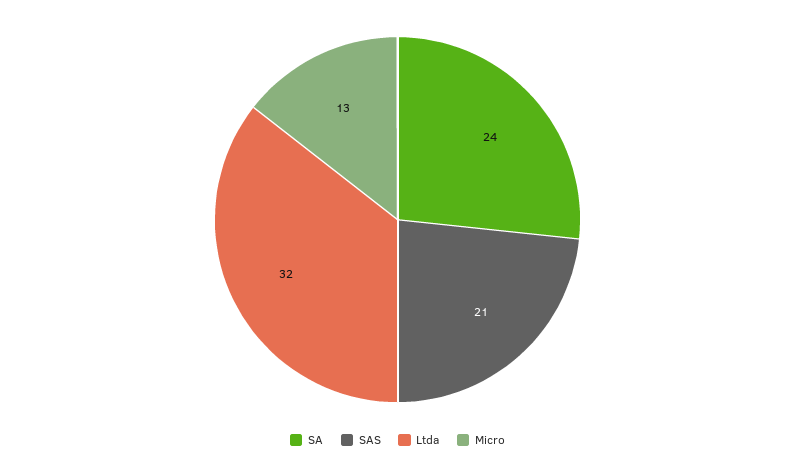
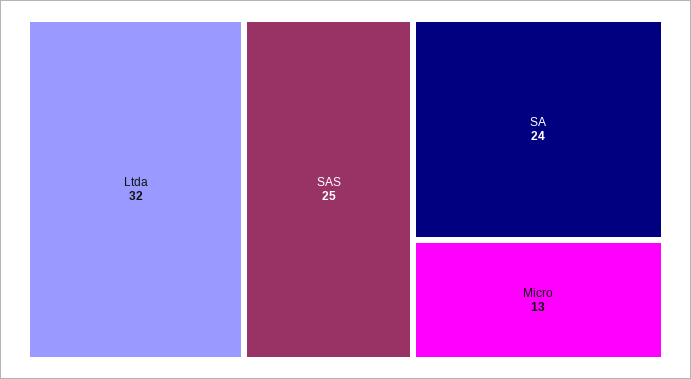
  {
    "SA": 24,
-   "SAS": 21,
+   "SAS": 25,
    "Ltda": 32,
    "Micro": 13
  }

